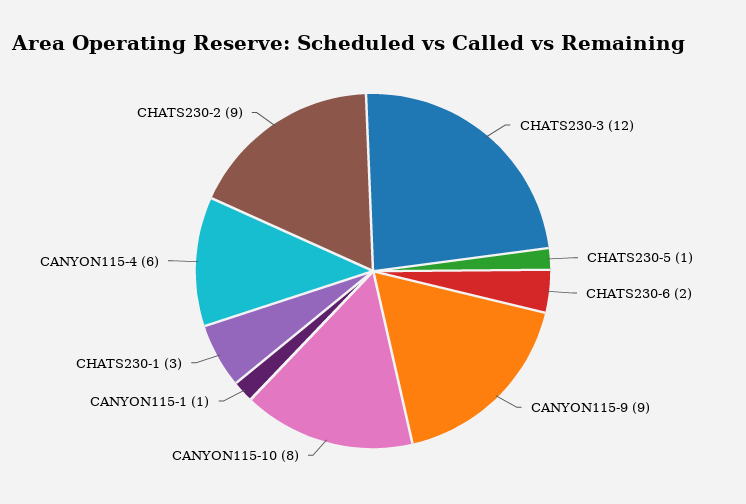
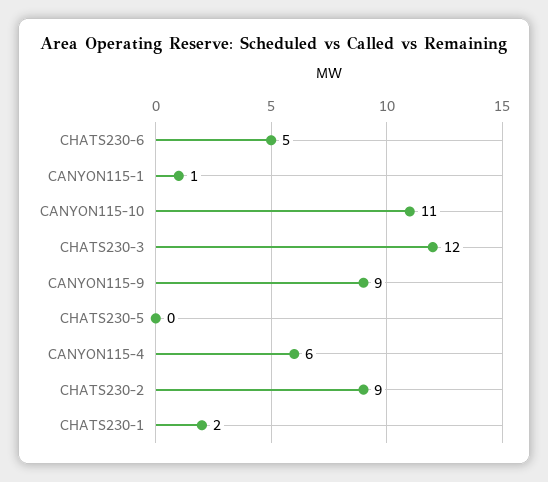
  {
    "CHATS230-3": 12,
-   "CHATS230-5": 1,
+   "CHATS230-5": 0,
-   "CHATS230-6": 2,
+   "CHATS230-6": 5,
    "CANYON115-9": 9,
-   "CANYON115-10": 8,
+   "CANYON115-10": 11,
    "CANYON115-1": 1,
-   "CHATS230-1": 3,
+   "CHATS230-1": 2,
    "CANYON115-4": 6,
    "CHATS230-2": 9
  }

